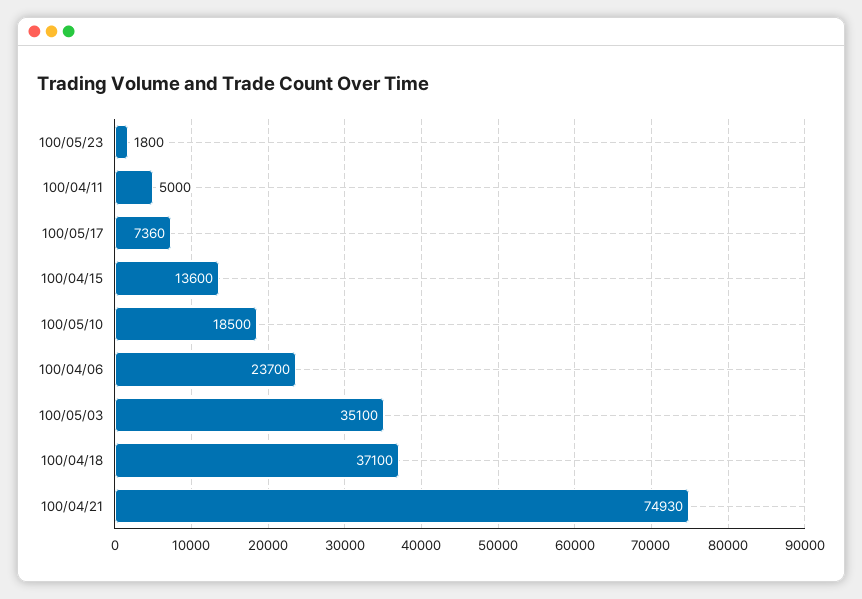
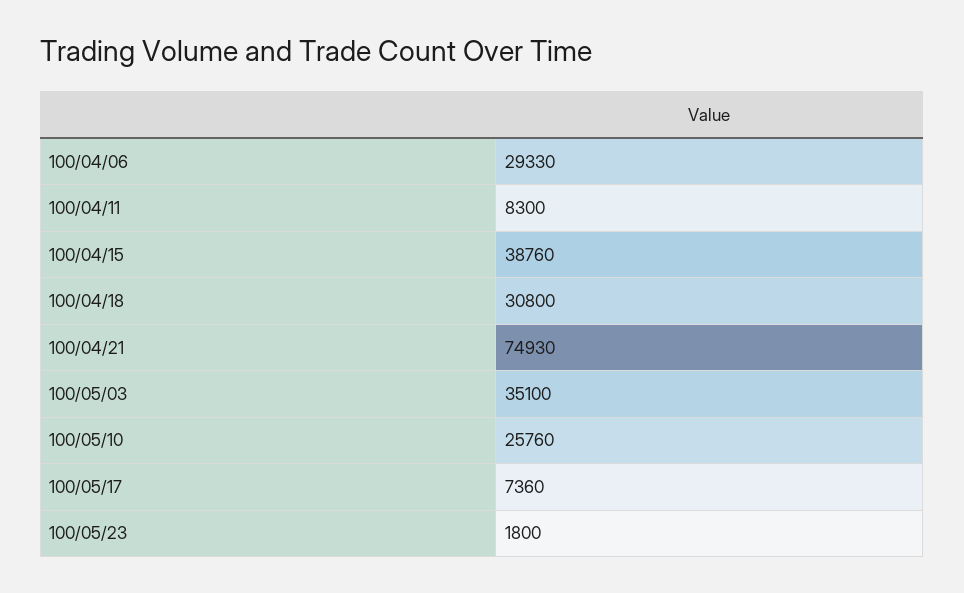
  {
    "100/05/23": 1800,
-   "100/04/11": 5000,
+   "100/04/11": 8300,
    "100/05/17": 7360,
-   "100/04/15": 13600,
+   "100/04/15": 38760,
-   "100/05/10": 18500,
+   "100/05/10": 25760,
-   "100/04/06": 23700,
+   "100/04/06": 29330,
    "100/05/03": 35100,
-   "100/04/18": 37100,
+   "100/04/18": 30800,
    "100/04/21": 74930
  }

